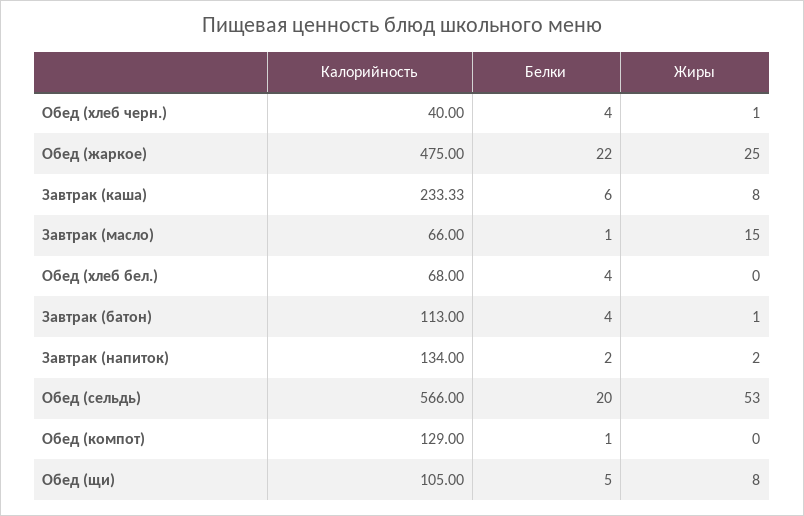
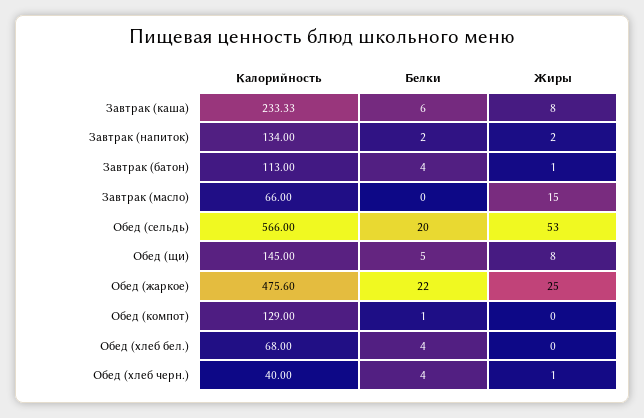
  {
    "Калорийность": {
      "Обед (хлеб черн.)": 40,
-     "Обед (жаркое)": 475,
+     "Обед (жаркое)": 475.6,
      "Завтрак (каша)": 233.33,
      "Завтрак (масло)": 66,
      "Обед (хлеб бел.)": 68,
      "Завтрак (батон)": 113,
      "Завтрак (напиток)": 134,
      "Обед (сельдь)": 566,
      "Обед (компот)": 129,
-     "Обед (щи)": 105
+     "Обед (щи)": 145
    },
    "Белки": {
      "Обед (хлеб черн.)": 4,
      "Обед (жаркое)": 22,
      "Завтрак (каша)": 6,
-     "Завтрак (масло)": 1,
+     "Завтрак (масло)": 0,
      "Обед (хлеб бел.)": 4,
      "Завтрак (батон)": 4,
      "Завтрак (напиток)": 2,
      "Обед (сельдь)": 20,
      "Обед (компот)": 1,
      "Обед (щи)": 5
    },
    "Жиры": {
      "Обед (хлеб черн.)": 1,
      "Обед (жаркое)": 25,
      "Завтрак (каша)": 8,
      "Завтрак (масло)": 15,
      "Обед (хлеб бел.)": 0,
      "Завтрак (батон)": 1,
      "Завтрак (напиток)": 2,
      "Обед (сельдь)": 53,
      "Обед (компот)": 0,
      "Обед (щи)": 8
    }
  }

